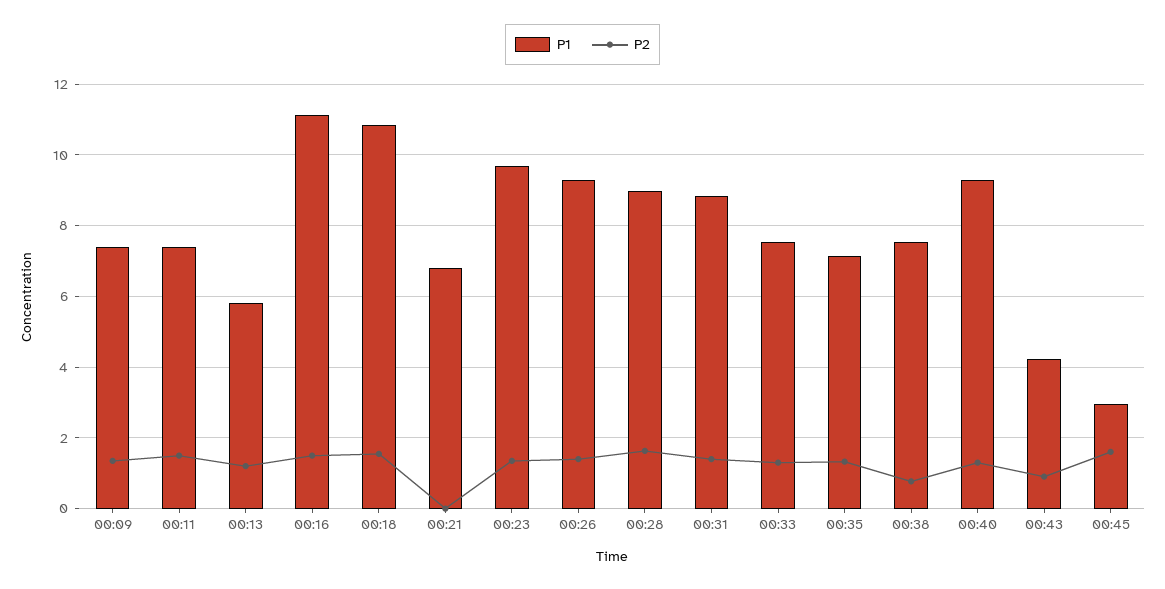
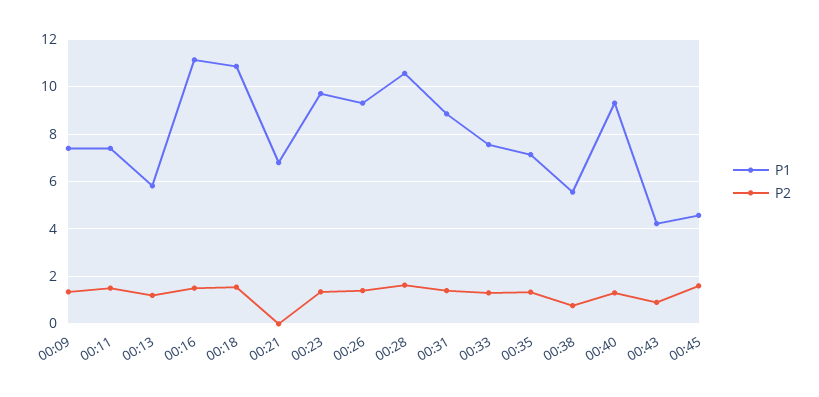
  {
    "P1": {
      "00:09": 7.4,
      "00:11": 7.4,
      "00:13": 5.8,
      "00:16": 11.2,
      "00:18": 10.8,
      "00:21": 6.8,
      "00:23": 9.8,
      "00:26": 9.4,
-     "00:28": 9,
+     "00:28": 10.5,
      "00:31": 8.8,
      "00:33": 7.6,
      "00:35": 7.2,
-     "00:38": 7.6,
+     "00:38": 5.5,
      "00:40": 9.4,
      "00:43": 4.2,
-     "00:45": 3
+     "00:45": 4.5
    },
    "P2": {
      "00:09": 1.4,
      "00:11": 1.6,
      "00:13": 1.2,
      "00:16": 1.6,
      "00:18": 1.6,
      "00:21": 0,
      "00:23": 1.4,
      "00:26": 1.4,
      "00:28": 1.6,
      "00:31": 1.4,
      "00:33": 1.4,
      "00:35": 1.4,
      "00:38": 0.8,
      "00:40": 1.4,
      "00:43": 1,
      "00:45": 1.6
    }
  }

